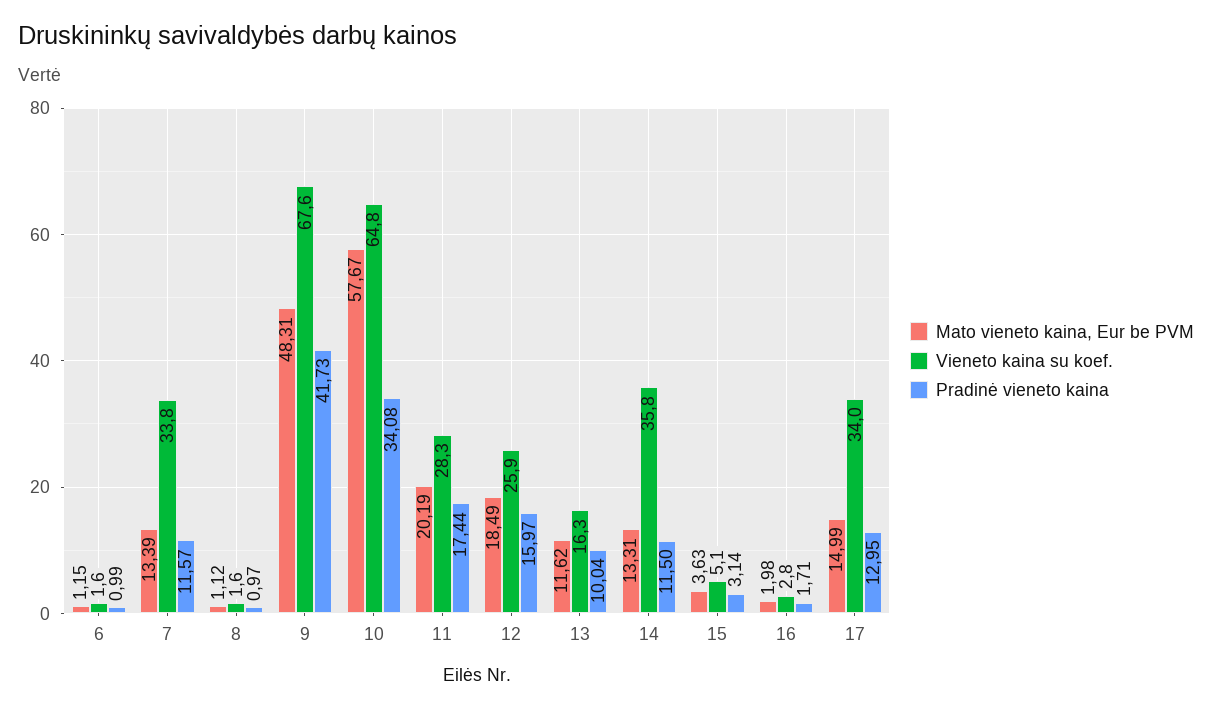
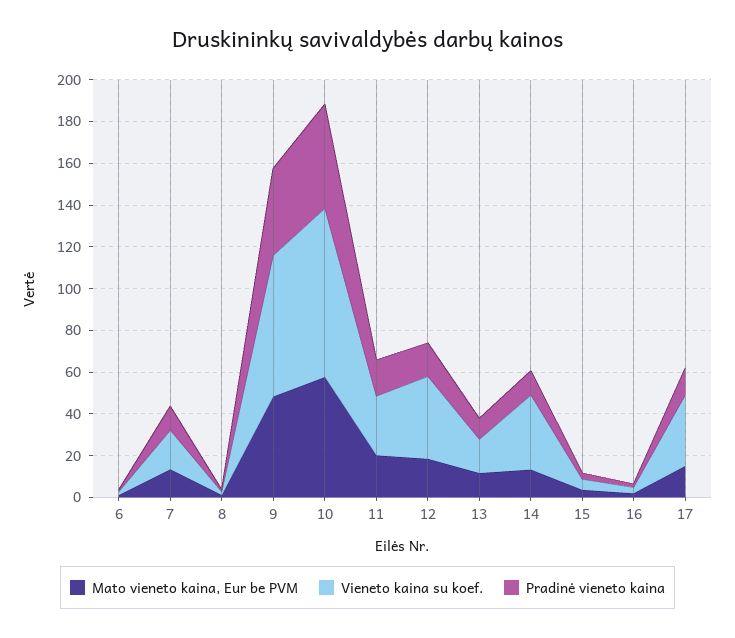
  {
    "Mato vieneto kaina, Eur be PVM": {
      "6": 1.15,
      "7": 13.39,
      "8": 1.12,
      "9": 48.31,
      "10": 57.67,
      "11": 20.19,
      "12": 18.49,
      "13": 11.62,
      "14": 13.31,
      "15": 3.63,
      "16": 1.98,
      "17": 14.99
    },
    "Vieneto kaina su koef.": {
      "6": 1.6,
-     "7": 33.8,
+     "7": 20,
      "8": 1.6,
      "9": 67.6,
-     "10": 64.8,
+     "10": 80,
      "11": 28.3,
-     "12": 25.9,
+     "12": 40,
      "13": 16.3,
      "14": 35.8,
      "15": 5.1,
      "16": 2.8,
      "17": 34
    },
    "Pradinė vieneto kaina": {
      "6": 0.99,
      "7": 11.57,
      "8": 0.97,
      "9": 41.73,
-     "10": 34.08,
+     "10": 50,
      "11": 17.44,
      "12": 15.97,
      "13": 10.04,
      "14": 11.5,
      "15": 3.14,
      "16": 1.71,
      "17": 12.95
    }
  }

